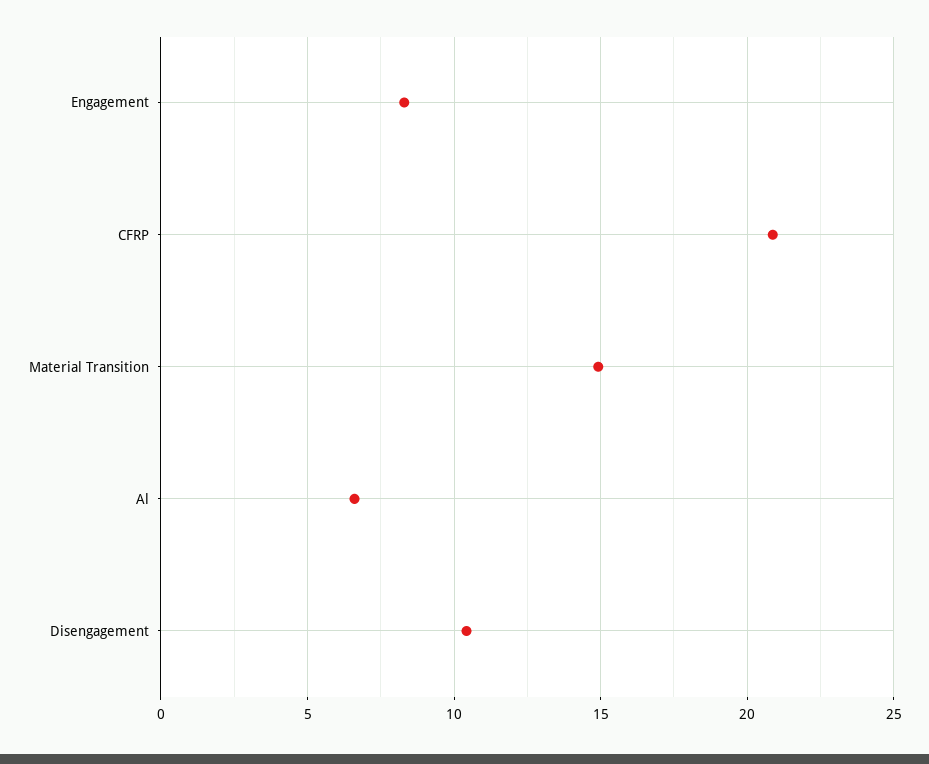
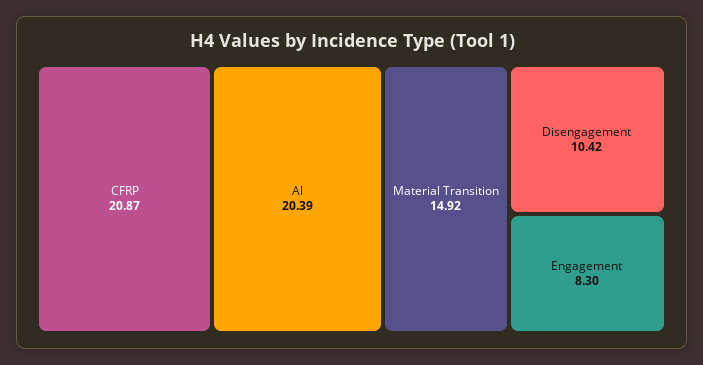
  {
    "Engagement": 8.3,
    "CFRP": 20.87,
    "Material Transition": 14.92,
-   "Al": 6.5,
+   "Al": 20.39,
    "Disengagement": 10.42
  }

